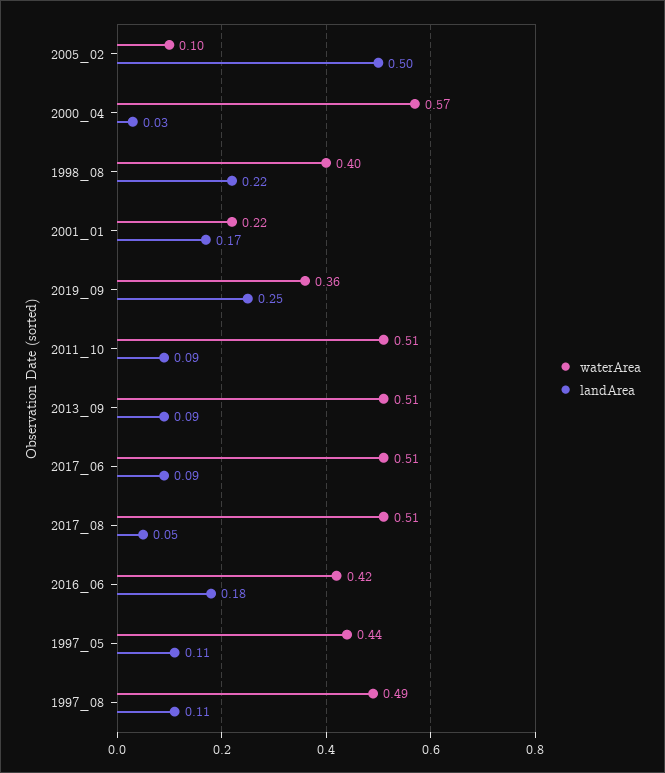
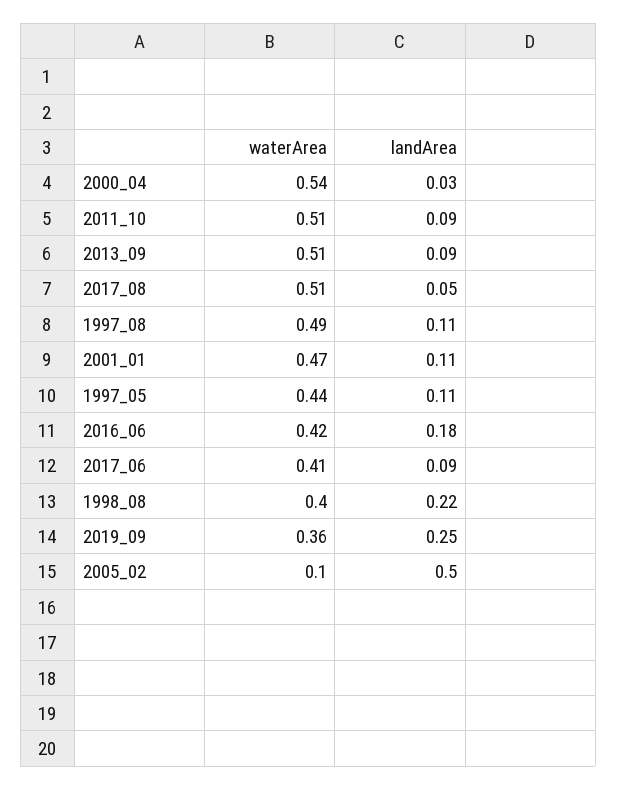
  {
    "waterArea": {
      "2005_02": 0.1,
-     "2000_04": 0.57,
+     "2000_04": 0.54,
      "1998_08": 0.4,
-     "2001_01": 0.22,
+     "2001_01": 0.47,
      "2019_09": 0.36,
      "2011_10": 0.51,
      "2013_09": 0.51,
-     "2017_06": 0.51,
+     "2017_06": 0.41,
      "2017_08": 0.51,
      "2016_06": 0.42,
      "1997_05": 0.44,
      "1997_08": 0.49
    },
    "landArea": {
      "2005_02": 0.5,
      "2000_04": 0.03,
      "1998_08": 0.22,
-     "2001_01": 0.17,
+     "2001_01": 0.11,
      "2019_09": 0.25,
      "2011_10": 0.09,
      "2013_09": 0.09,
      "2017_06": 0.09,
      "2017_08": 0.05,
      "2016_06": 0.18,
      "1997_05": 0.11,
      "1997_08": 0.11
    }
  }

